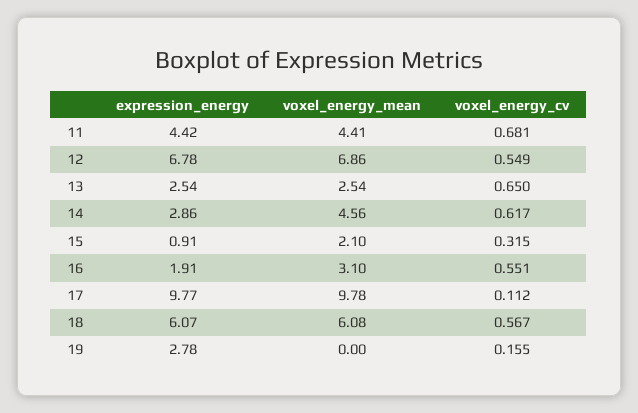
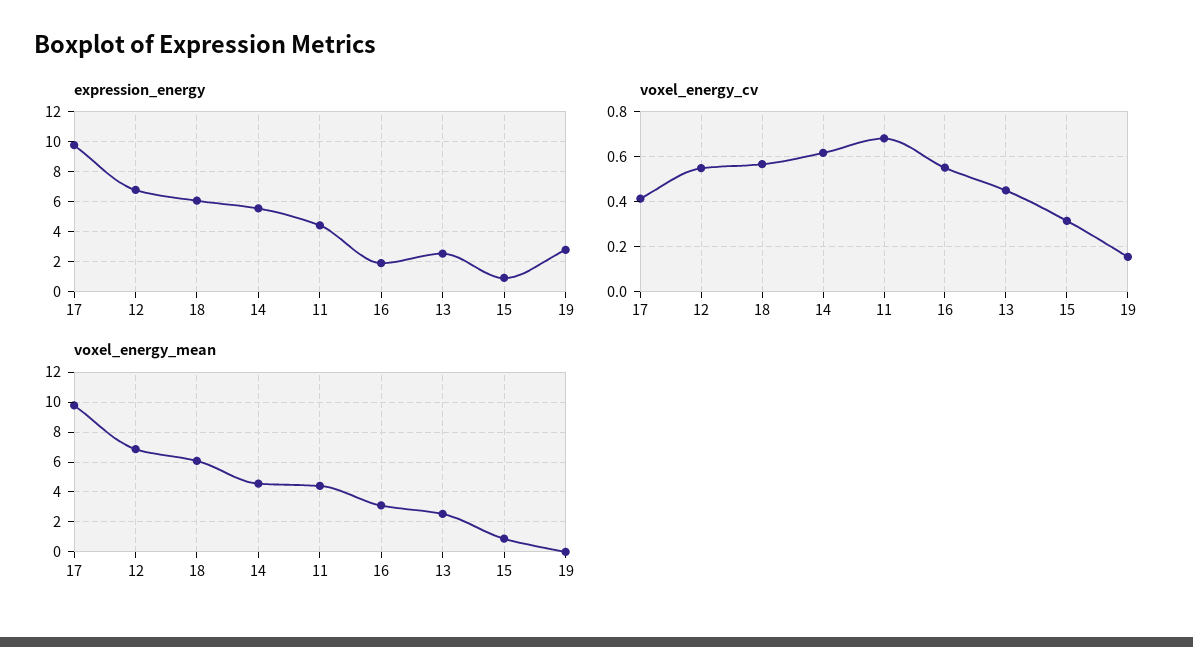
  {
    "expression_energy": {
      "11": 4.42,
      "12": 6.78,
      "13": 2.54,
-     "14": 2.86,
+     "14": 5.5,
      "15": 0.91,
      "16": 1.91,
      "17": 9.77,
      "18": 6.07,
      "19": 2.78
    },
    "voxel_energy_mean": {
      "11": 4.41,
      "12": 6.86,
      "13": 2.54,
      "14": 4.56,
-     "15": 2.1,
+     "15": 1,
      "16": 3.1,
      "17": 9.78,
      "18": 6.08,
      "19": 0
    },
    "voxel_energy_cv": {
      "11": 0.681,
      "12": 0.549,
-     "13": 0.65,
+     "13": 0.45,
      "14": 0.617,
      "15": 0.315,
      "16": 0.551,
-     "17": 0.112,
+     "17": 0.4,
      "18": 0.567,
      "19": 0.155
    }
  }

